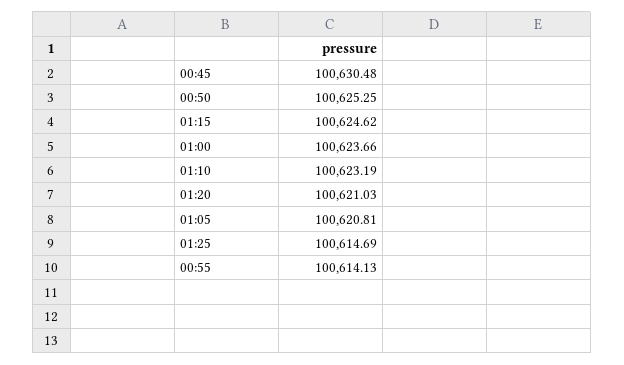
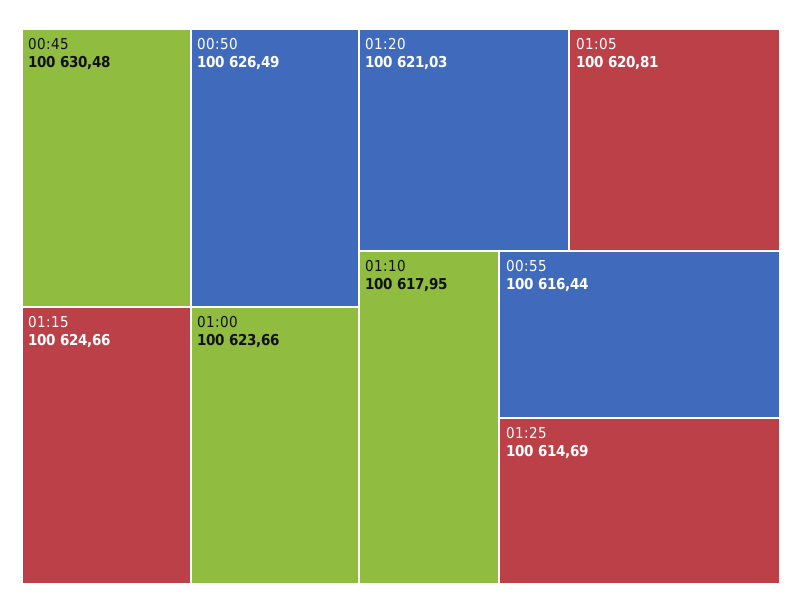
  {
    "00:45": 100630.48,
-   "00:50": 100625.25,
+   "00:50": 100626.49,
-   "01:15": 100624.62,
+   "01:15": 100624.66,
    "01:00": 100623.66,
-   "01:10": 100623.19,
+   "01:10": 100617.95,
    "01:20": 100621.03,
    "01:05": 100620.81,
    "01:25": 100614.69,
-   "00:55": 100614.13
+   "00:55": 100616.44
  }

